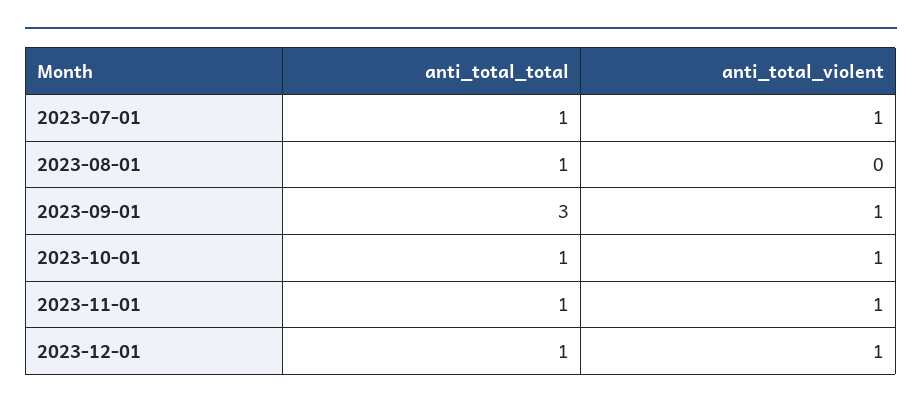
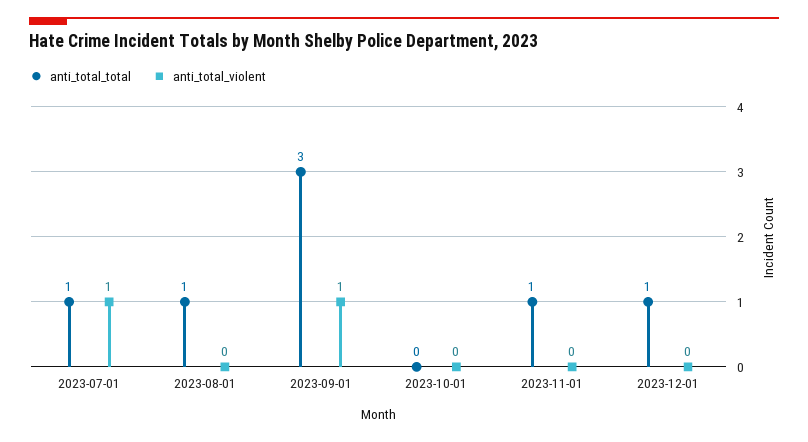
  {
    "anti_total_total": {
      "2023-07-01": 1,
      "2023-08-01": 1,
      "2023-09-01": 3,
-     "2023-10-01": 1,
+     "2023-10-01": 0,
      "2023-11-01": 1,
      "2023-12-01": 1
    },
    "anti_total_violent": {
      "2023-07-01": 1,
      "2023-08-01": 0,
      "2023-09-01": 1,
-     "2023-10-01": 1,
+     "2023-10-01": 0,
-     "2023-11-01": 1,
+     "2023-11-01": 0,
-     "2023-12-01": 1
+     "2023-12-01": 0
    }
  }

